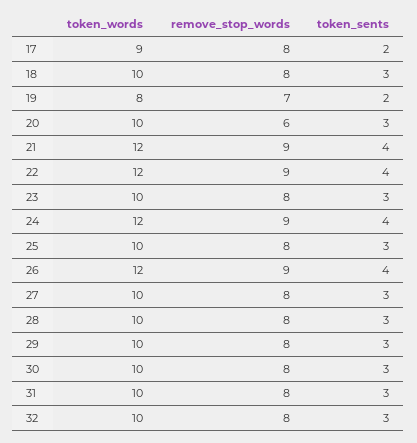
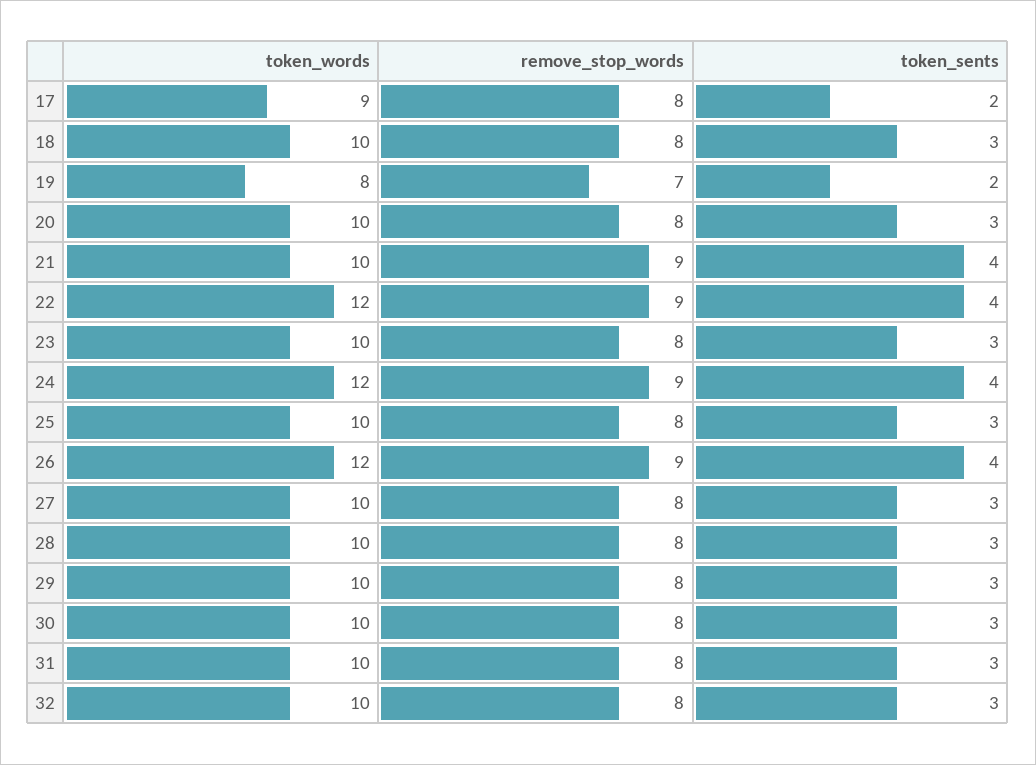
  {
    "token_words": {
      "17": 9,
      "18": 10,
      "19": 8,
      "20": 10,
-     "21": 12,
+     "21": 10,
      "22": 12,
      "23": 10,
      "24": 12,
      "25": 10,
      "26": 12,
      "27": 10,
      "28": 10,
      "29": 10,
      "30": 10,
      "31": 10,
      "32": 10
    },
    "remove_stop_words": {
      "17": 8,
      "18": 8,
      "19": 7,
-     "20": 6,
+     "20": 8,
      "21": 9,
      "22": 9,
      "23": 8,
      "24": 9,
      "25": 8,
      "26": 9,
      "27": 8,
      "28": 8,
      "29": 8,
      "30": 8,
      "31": 8,
      "32": 8
    },
    "token_sents": {
      "17": 2,
      "18": 3,
      "19": 2,
      "20": 3,
      "21": 4,
      "22": 4,
      "23": 3,
      "24": 4,
      "25": 3,
      "26": 4,
      "27": 3,
      "28": 3,
      "29": 3,
      "30": 3,
      "31": 3,
      "32": 3
    }
  }

